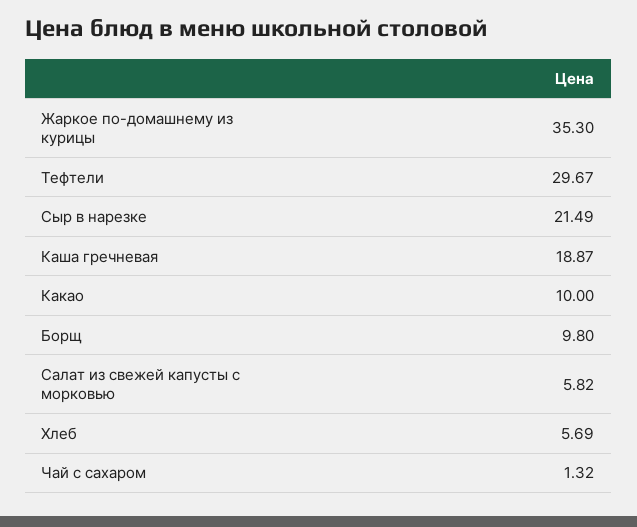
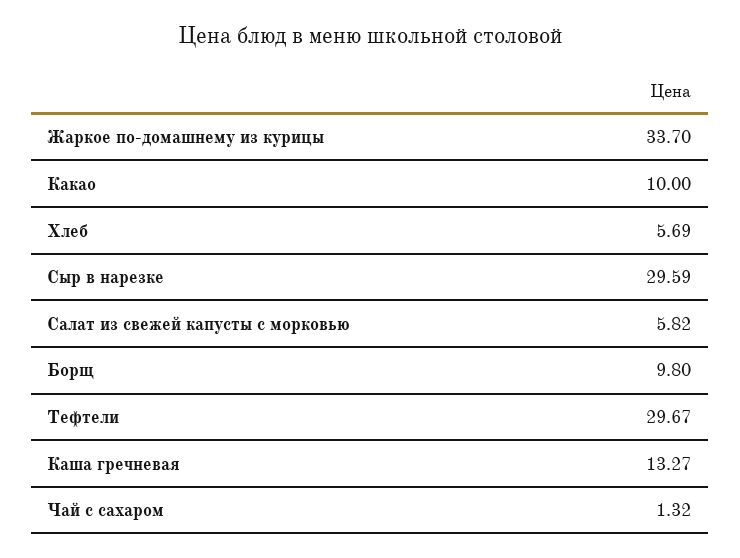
  {
-   "Жаркое по-домашнему из курицы": 35.3,
+   "Жаркое по-домашнему из курицы": 33.7,
    "Тефтели": 29.67,
-   "Сыр в нарезке": 21.49,
+   "Сыр в нарезке": 29.59,
-   "Каша гречневая": 18.87,
+   "Каша гречневая": 13.27,
    "Какао": 10,
    "Борщ": 9.8,
    "Салат из свежей капусты с морковью": 5.82,
    "Хлеб": 5.69,
    "Чай с сахаром": 1.32
  }

